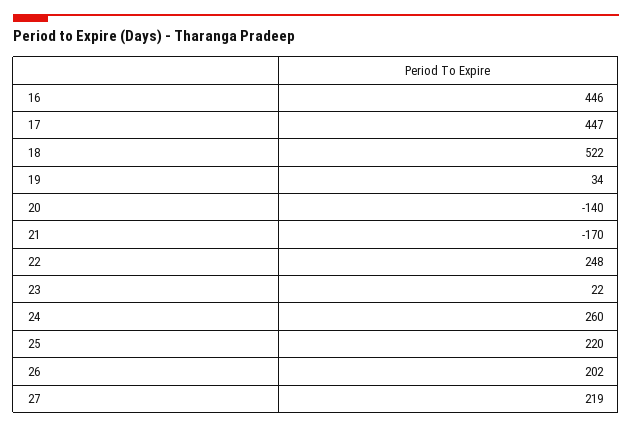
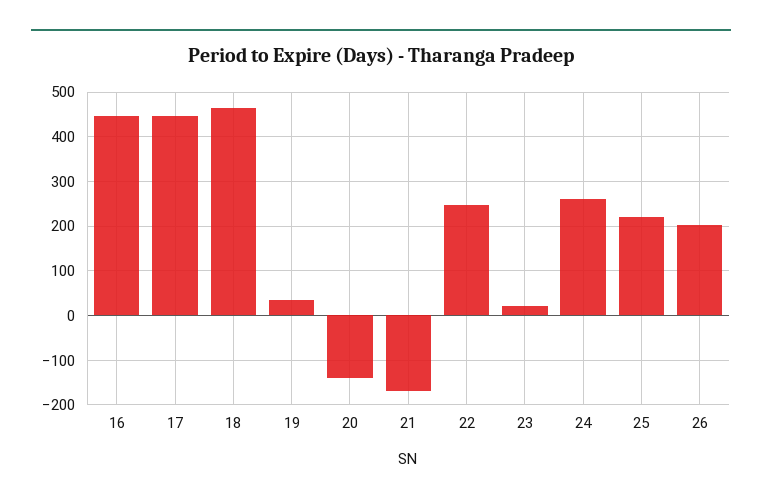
  {
    "16": 446,
    "17": 447,
-   "18": 522,
+   "18": 460,
    "19": 34,
    "20": -140,
    "21": -170,
    "22": 248,
    "23": 22,
    "24": 260,
    "25": 220,
-   "26": 202,
+   "26": 202
-   "27": 219
  }

